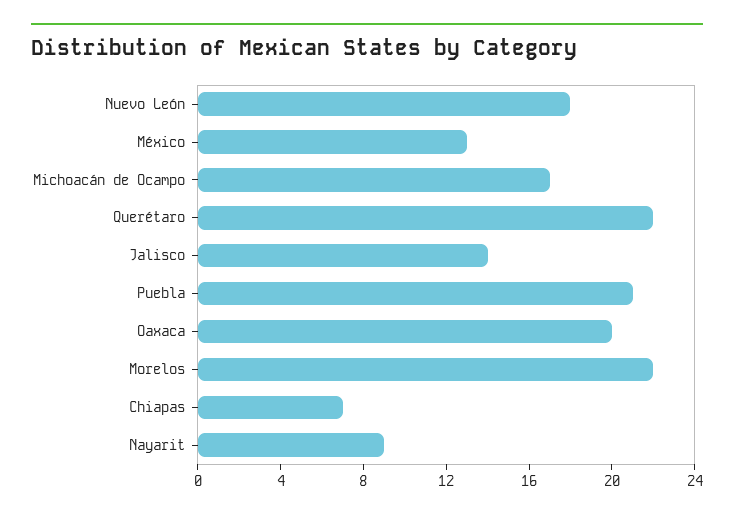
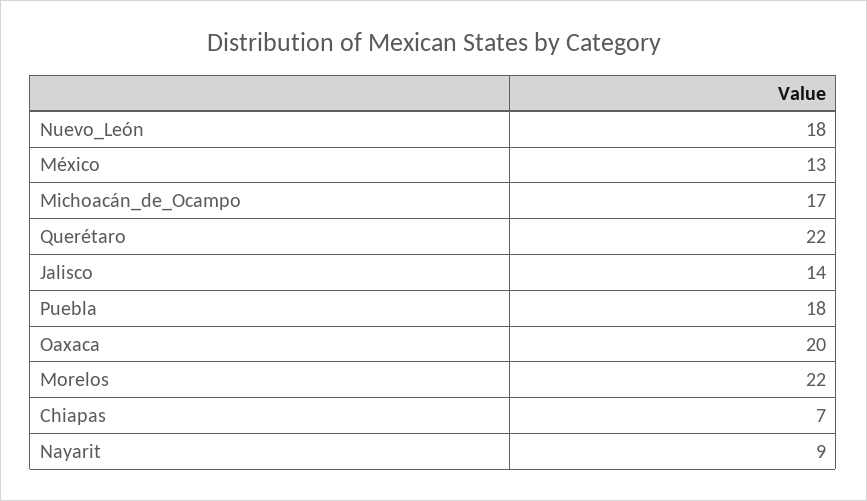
  {
    "Nuevo León": 18,
    "México": 13,
    "Michoacán de Ocampo": 17,
    "Querétaro": 22,
    "Jalisco": 14,
-   "Puebla": 21,
+   "Puebla": 18,
    "Oaxaca": 20,
    "Morelos": 22,
    "Chiapas": 7,
    "Nayarit": 9
  }

